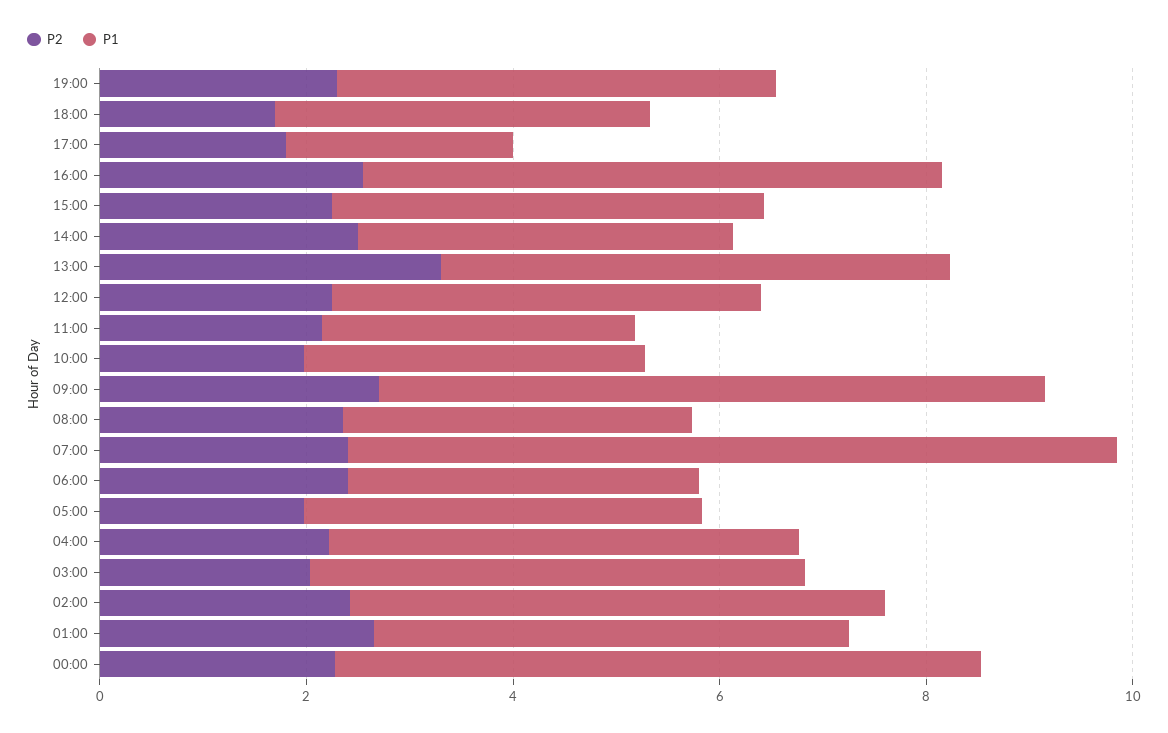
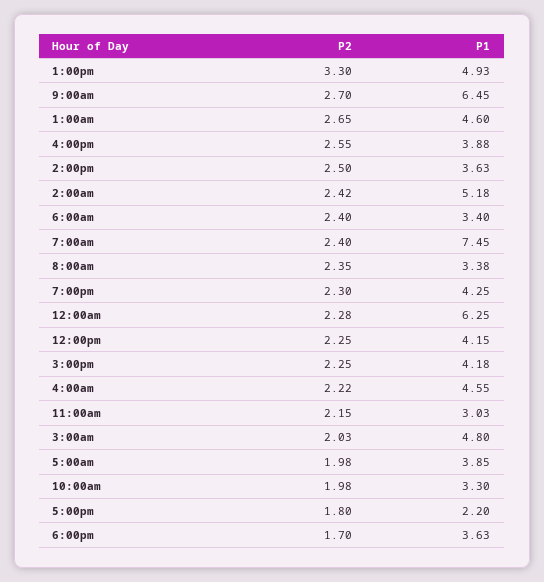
  {
    "P2": {
      "19:00": 2.3,
      "18:00": 1.7,
      "17:00": 1.8,
      "16:00": 2.55,
      "15:00": 2.25,
      "14:00": 2.5,
      "13:00": 3.3,
      "12:00": 2.25,
      "11:00": 2.15,
      "10:00": 1.98,
      "09:00": 2.7,
      "08:00": 2.35,
      "07:00": 2.4,
      "06:00": 2.4,
      "05:00": 1.98,
      "04:00": 2.22,
      "03:00": 2.03,
      "02:00": 2.42,
      "01:00": 2.65,
      "00:00": 2.28
    },
    "P1": {
      "19:00": 4.25,
      "18:00": 3.63,
      "17:00": 2.2,
-     "16:00": 5.5,
+     "16:00": 3.88,
      "15:00": 4.18,
      "14:00": 3.63,
      "13:00": 4.93,
      "12:00": 4.15,
      "11:00": 3.03,
      "10:00": 3.3,
      "09:00": 6.45,
      "08:00": 3.38,
      "07:00": 7.45,
      "06:00": 3.4,
      "05:00": 3.85,
      "04:00": 4.55,
      "03:00": 4.8,
      "02:00": 5.18,
      "01:00": 4.6,
      "00:00": 6.25
    }
  }

